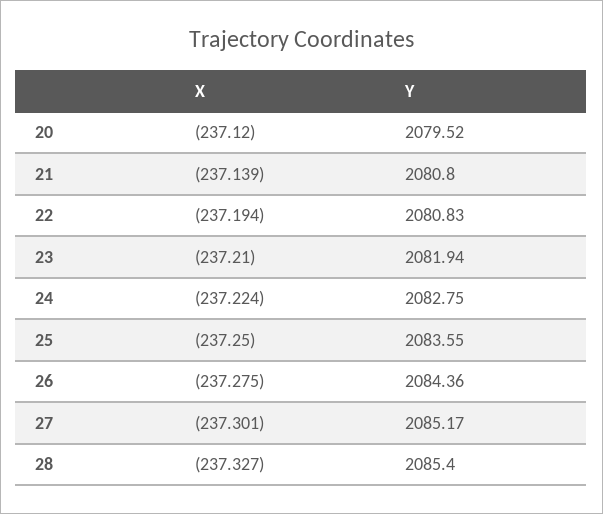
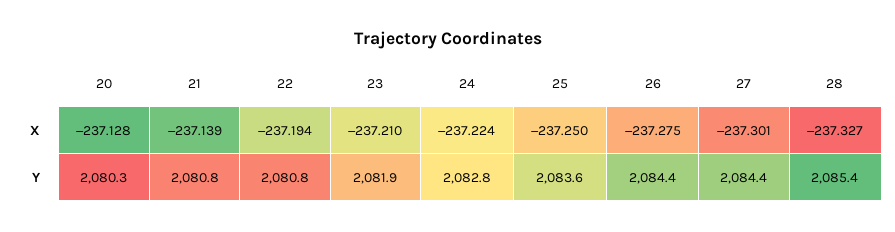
  {
    "X": {
-     "20": -237.12,
+     "20": -237.128,
      "21": -237.139,
      "22": -237.194,
      "23": -237.21,
      "24": -237.224,
      "25": -237.25,
      "26": -237.275,
      "27": -237.301,
      "28": -237.327
    },
    "Y": {
-     "20": 2079.52,
+     "20": 2080.3,
      "21": 2080.8,
      "22": 2080.83,
      "23": 2081.94,
      "24": 2082.75,
      "25": 2083.55,
      "26": 2084.36,
-     "27": 2085.17,
+     "27": 2084.4,
      "28": 2085.4
    }
  }

